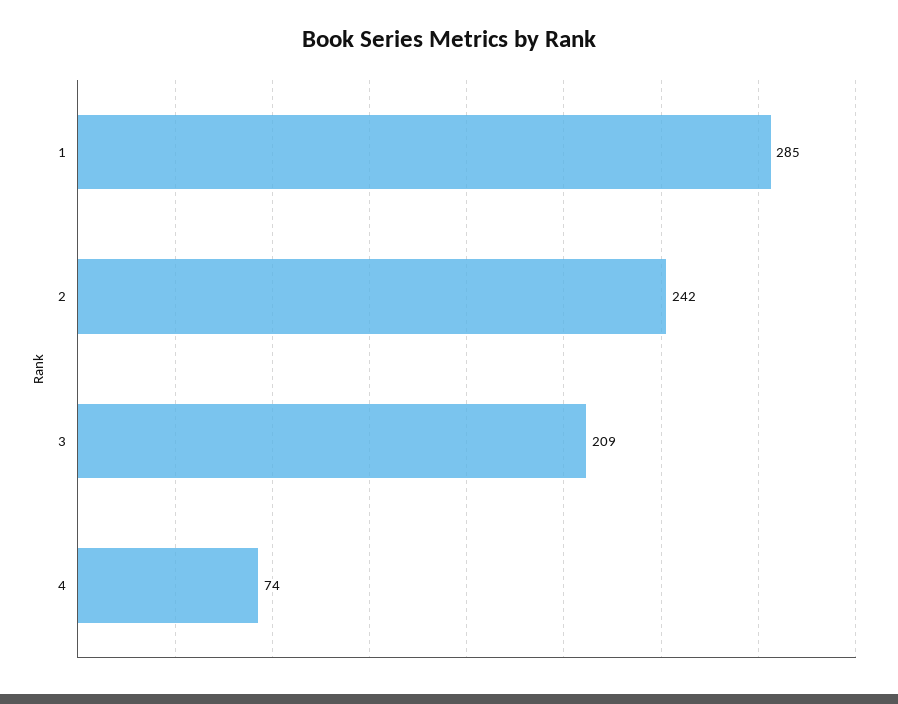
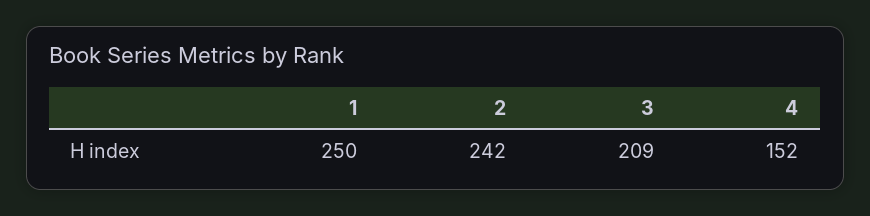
  {
-   "1": 285,
+   "1": 250,
    "2": 242,
    "3": 209,
-   "4": 74
+   "4": 152
  }

